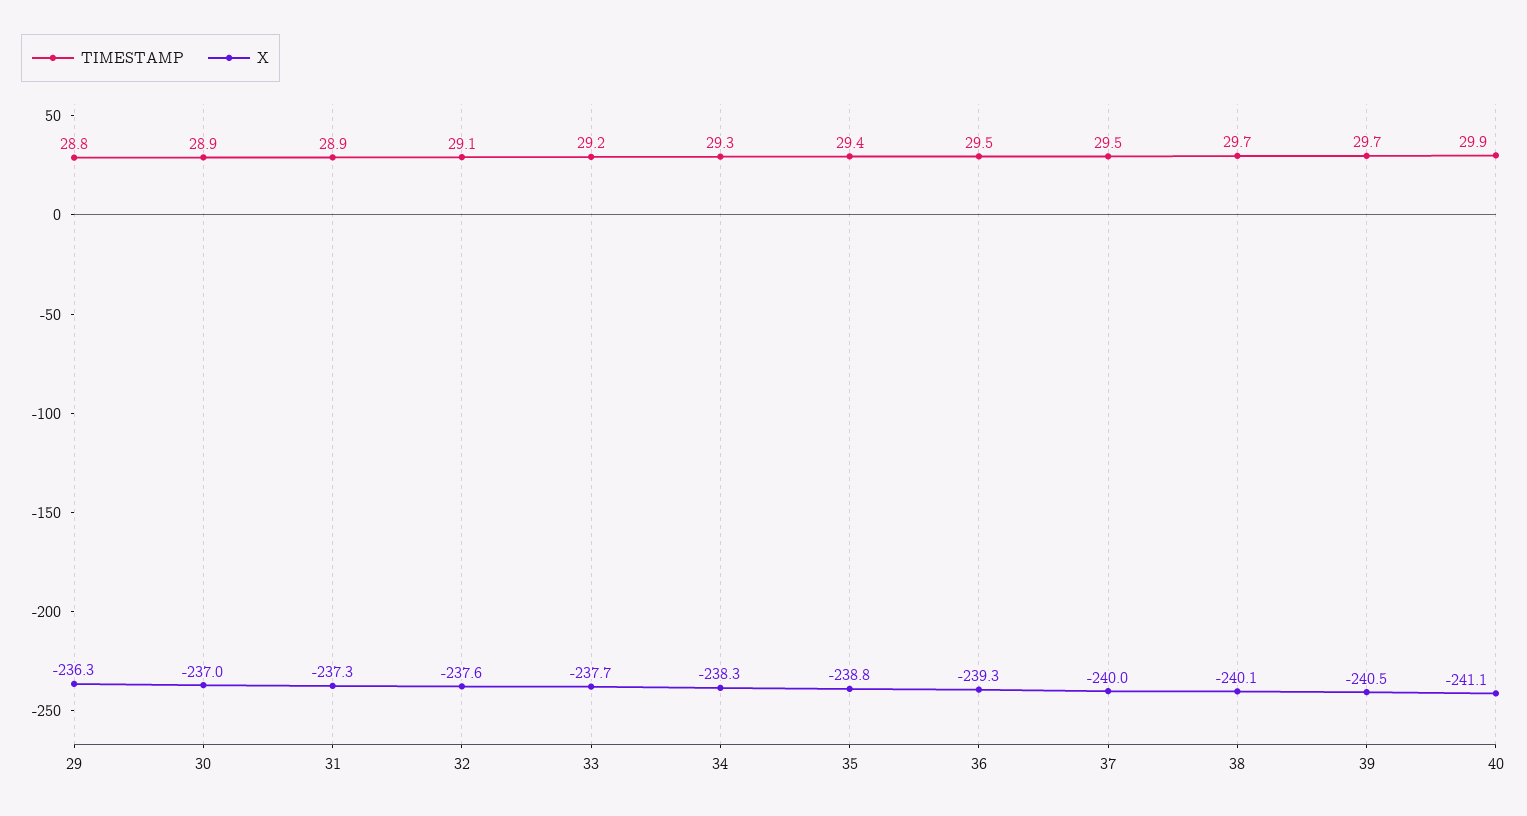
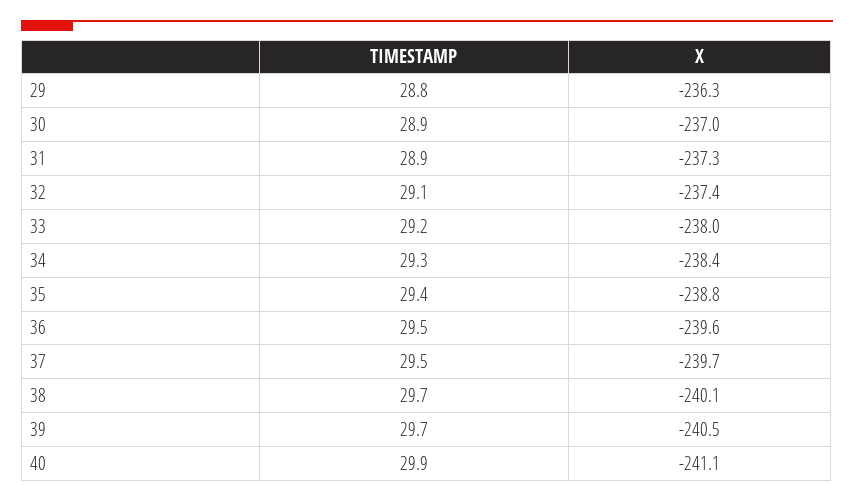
  {
    "TIMESTAMP": {
      "29": 28.8,
      "30": 28.9,
      "31": 28.9,
      "32": 29.1,
      "33": 29.2,
      "34": 29.3,
      "35": 29.4,
      "36": 29.5,
      "37": 29.5,
      "38": 29.7,
      "39": 29.7,
      "40": 29.9
    },
    "X": {
      "29": -236.3,
      "30": -237,
      "31": -237.3,
-     "32": -237.6,
+     "32": -237.4,
-     "33": -237.7,
+     "33": -238,
-     "34": -238.3,
+     "34": -238.4,
      "35": -238.8,
-     "36": -239.3,
+     "36": -239.6,
-     "37": -240,
+     "37": -239.7,
      "38": -240.1,
      "39": -240.5,
      "40": -241.1
    }
  }

